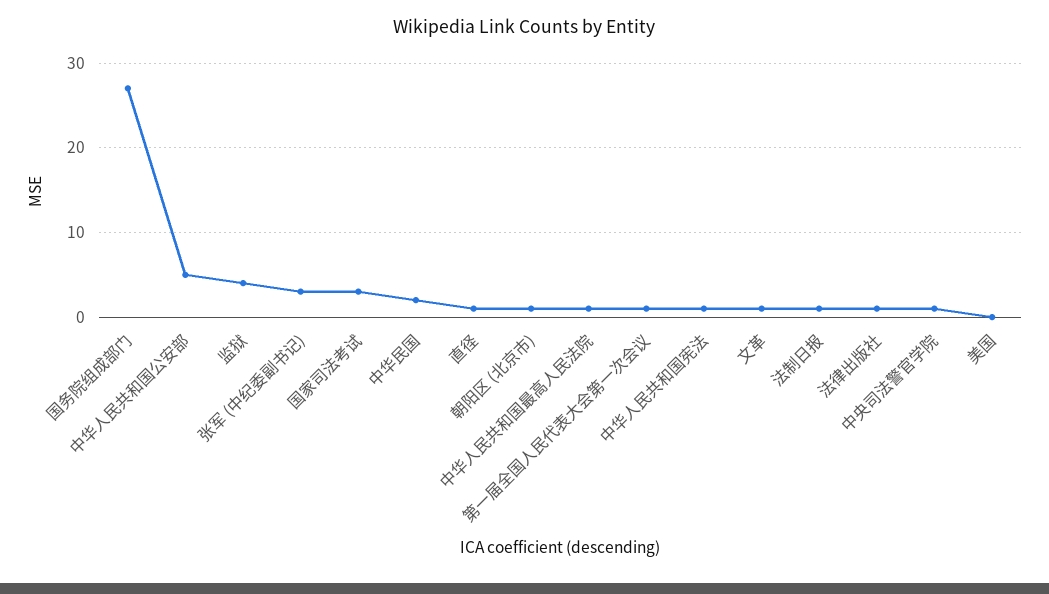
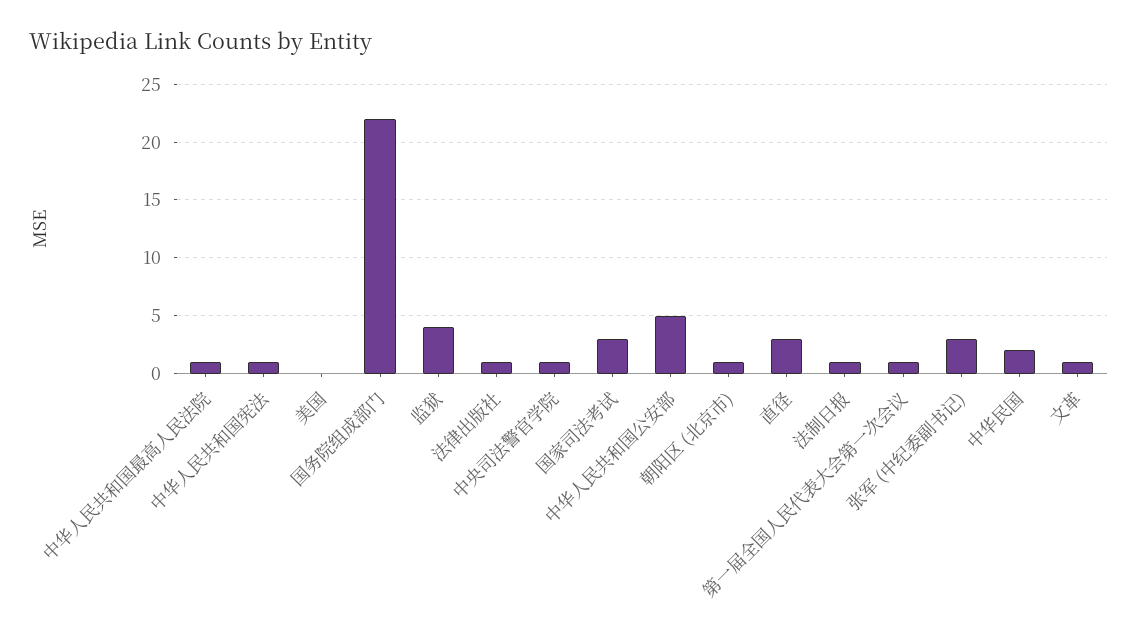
  {
-   "国务院组成部门": 27,
+   "国务院组成部门": 22,
    "中华人民共和国公安部": 5,
    "监狱": 4,
    "张军 (中纪委副书记)": 3,
    "国家司法考试": 3,
    "中华民国": 2,
-   "直径": 1,
+   "直径": 3,
    "朝阳区 (北京市)": 1,
    "中华人民共和国最高人民法院": 1,
    "第一届全国人民代表大会第一次会议": 1,
    "中华人民共和国宪法": 1,
    "文革": 1,
    "法制日报": 1,
    "法律出版社": 1,
    "中央司法警官学院": 1,
    "美国": 0
  }

